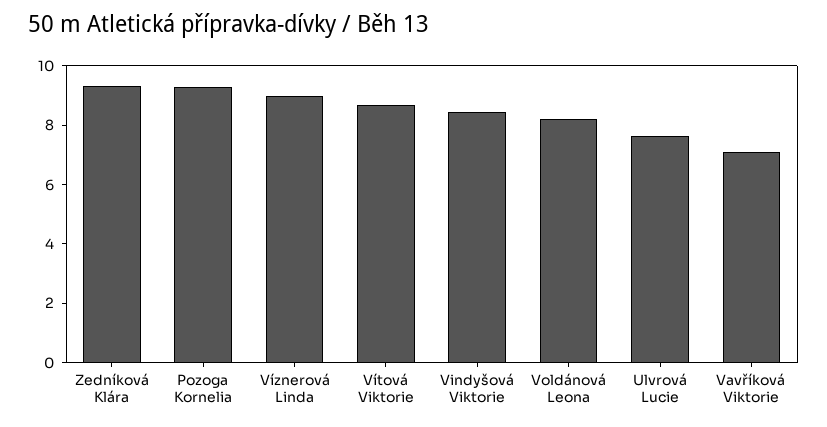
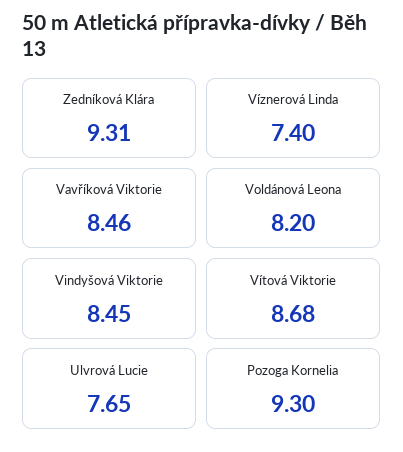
  {
    "Zedníková Klára": 9.31,
    "Pozoga Kornelia": 9.3,
-   "Víznerová Linda": 9,
+   "Víznerová Linda": 7.4,
    "Vítová Viktorie": 8.68,
    "Vindyšová Viktorie": 8.45,
    "Voldánová Leona": 8.2,
    "Ulvrová Lucie": 7.65,
-   "Vavříková Viktorie": 7
+   "Vavříková Viktorie": 8.46
  }

